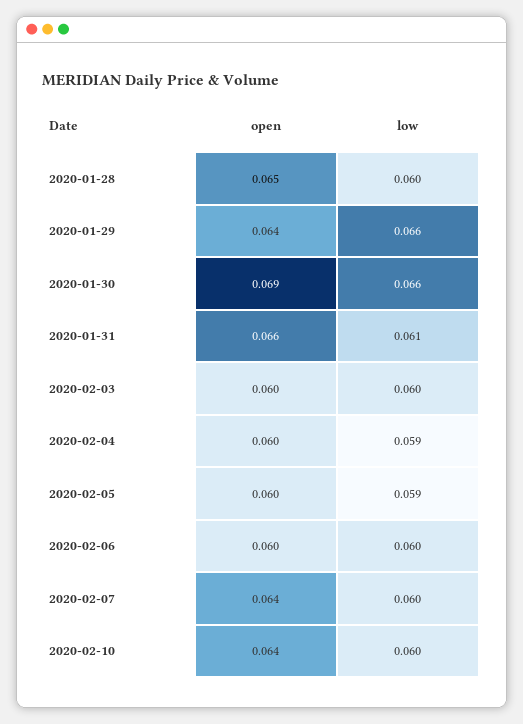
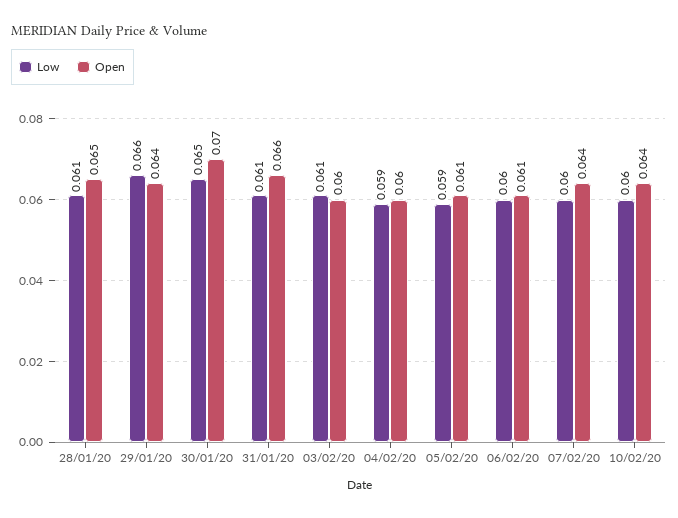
  {
    "open": {
      "2020-01-28": 0.065,
      "2020-01-29": 0.064,
-     "2020-01-30": 0.069,
+     "2020-01-30": 0.07,
      "2020-01-31": 0.066,
      "2020-02-03": 0.06,
      "2020-02-04": 0.06,
-     "2020-02-05": 0.06,
+     "2020-02-05": 0.061,
-     "2020-02-06": 0.06,
+     "2020-02-06": 0.061,
      "2020-02-07": 0.064,
      "2020-02-10": 0.064
    },
    "low": {
-     "2020-01-28": 0.06,
+     "2020-01-28": 0.061,
      "2020-01-29": 0.066,
-     "2020-01-30": 0.066,
+     "2020-01-30": 0.065,
      "2020-01-31": 0.061,
-     "2020-02-03": 0.06,
+     "2020-02-03": 0.061,
      "2020-02-04": 0.059,
      "2020-02-05": 0.059,
      "2020-02-06": 0.06,
      "2020-02-07": 0.06,
      "2020-02-10": 0.06
    }
  }

